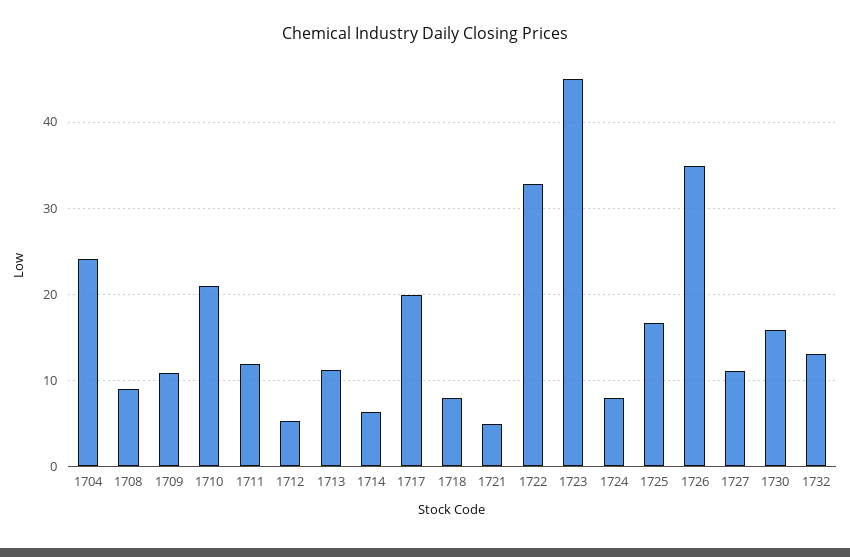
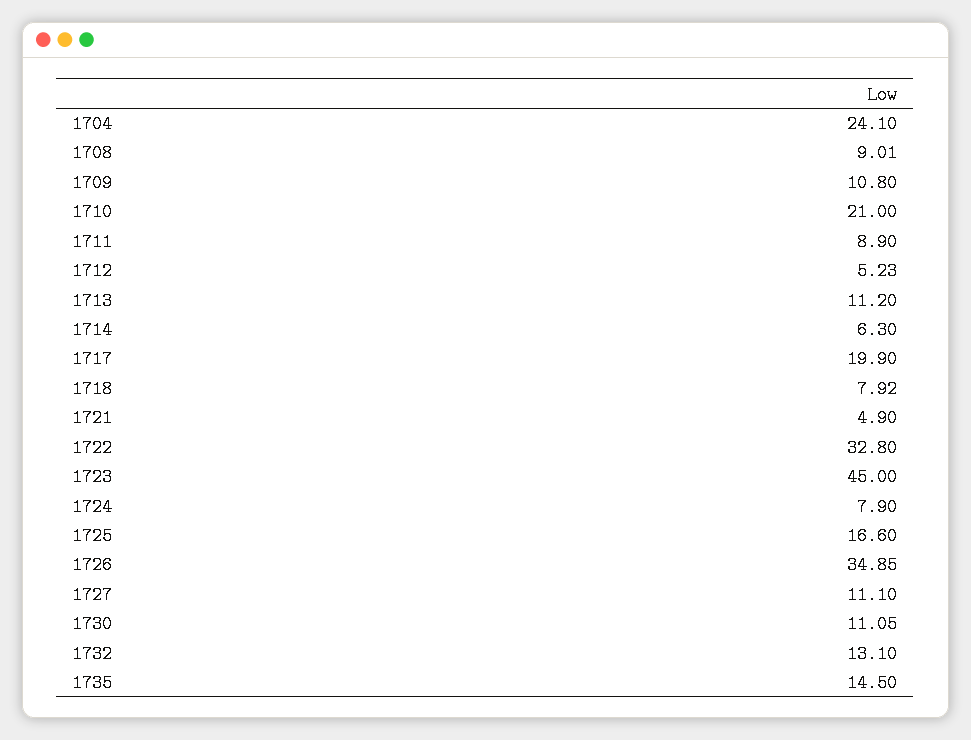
  {
    "1704": 24.1,
    "1708": 9.01,
    "1709": 10.8,
    "1710": 21,
-   "1711": 12,
+   "1711": 8.9,
    "1712": 5.23,
    "1713": 11.2,
    "1714": 6.3,
    "1717": 19.9,
    "1718": 7.92,
    "1721": 4.9,
    "1722": 32.8,
    "1723": 45,
    "1724": 7.9,
    "1725": 16.6,
    "1726": 34.85,
    "1727": 11.1,
-   "1730": 16,
+   "1730": 11.05,
-   "1732": 13.1
+   "1732": 13.1,
+   "1735": 14.5
  }

